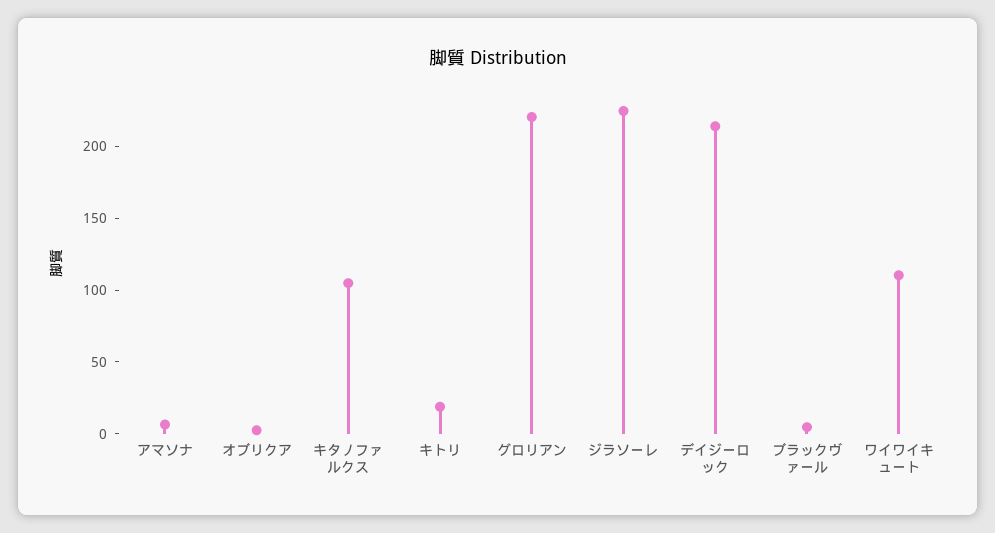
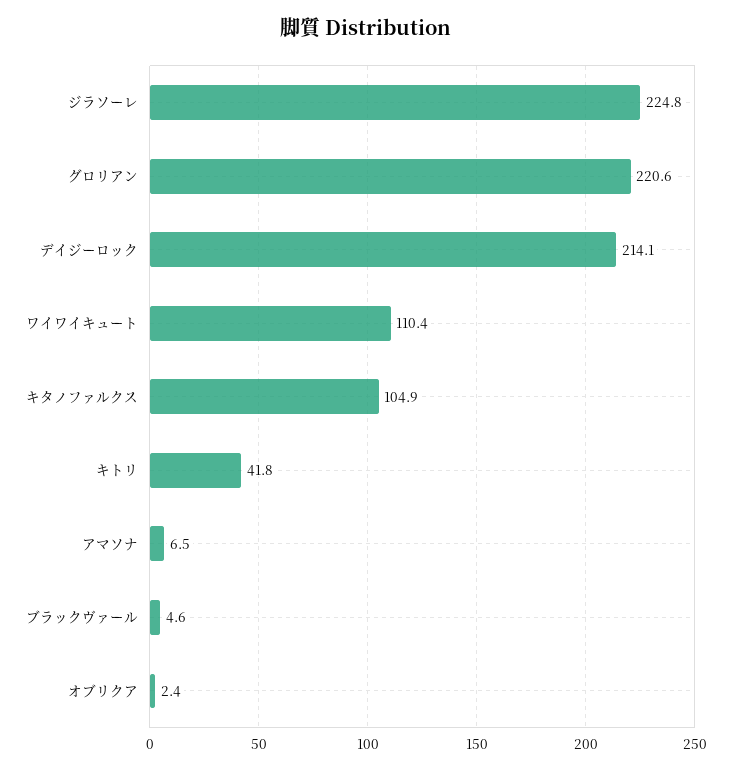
  {
    "アマソナ": 6.5,
    "オブリクア": 2.4,
    "キタノファルクス": 104.9,
-   "キトリ": 20,
+   "キトリ": 41.8,
    "グロリアン": 220.6,
    "ジラソーレ": 224.8,
    "デイジーロック": 214.1,
    "ブラックヴァール": 4.6,
    "ワイワイキュート": 110.4
  }

